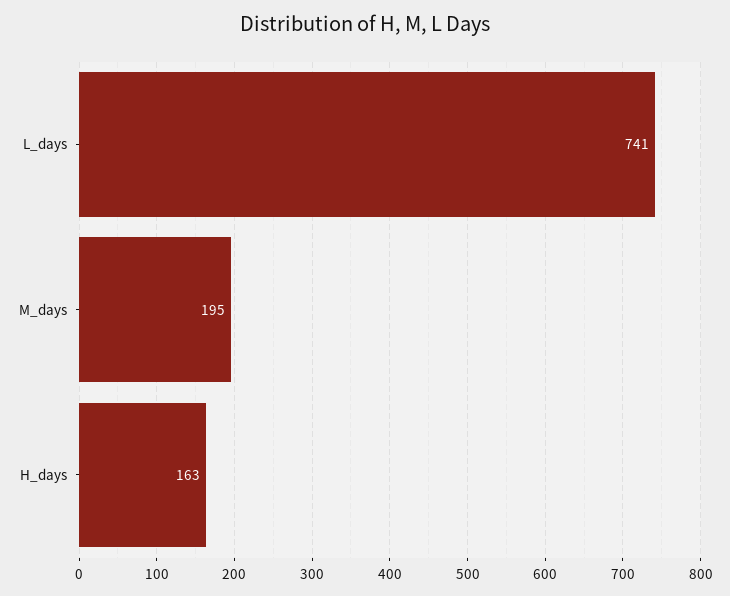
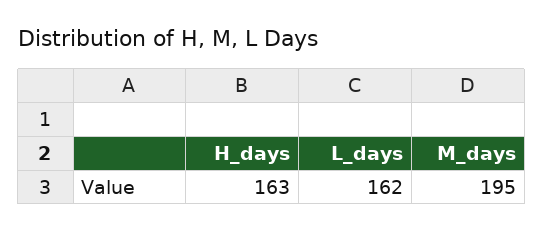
  {
-   "L_days": 741,
+   "L_days": 162,
    "M_days": 195,
    "H_days": 163
  }

